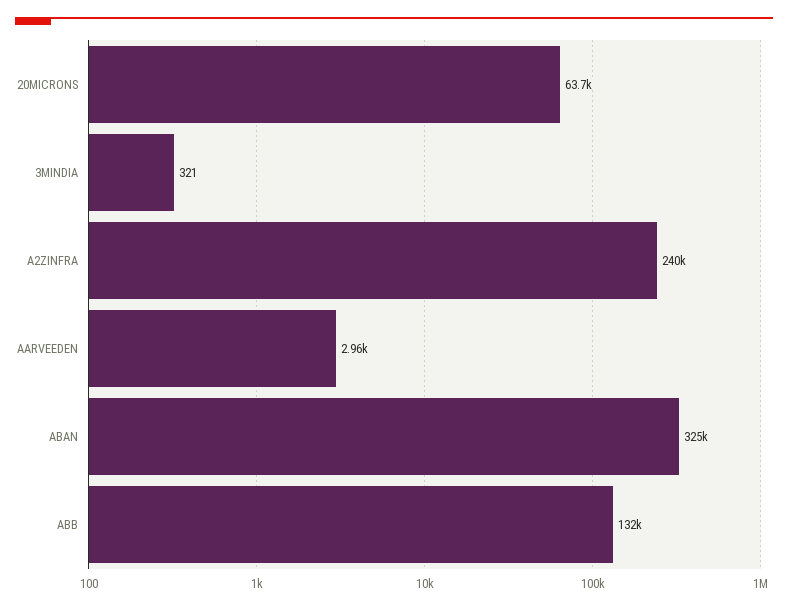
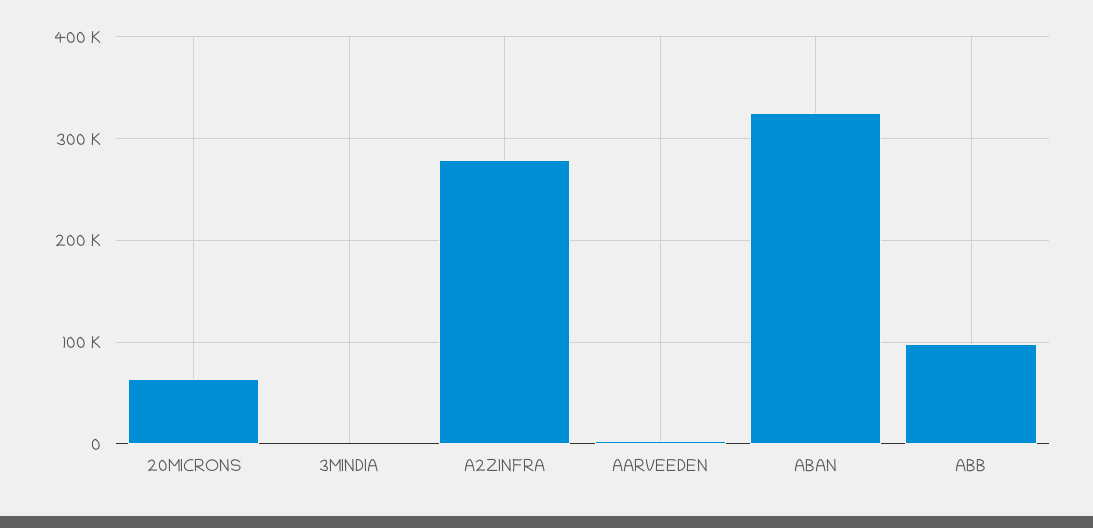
  {
    "20MICRONS": 63700,
    "3MINDIA": 321,
-   "A2ZINFRA": 240000,
+   "A2ZINFRA": 280000,
    "AARVEEDEN": 2960,
    "ABAN": 325000,
-   "ABB": 132000
+   "ABB": 100000
  }

